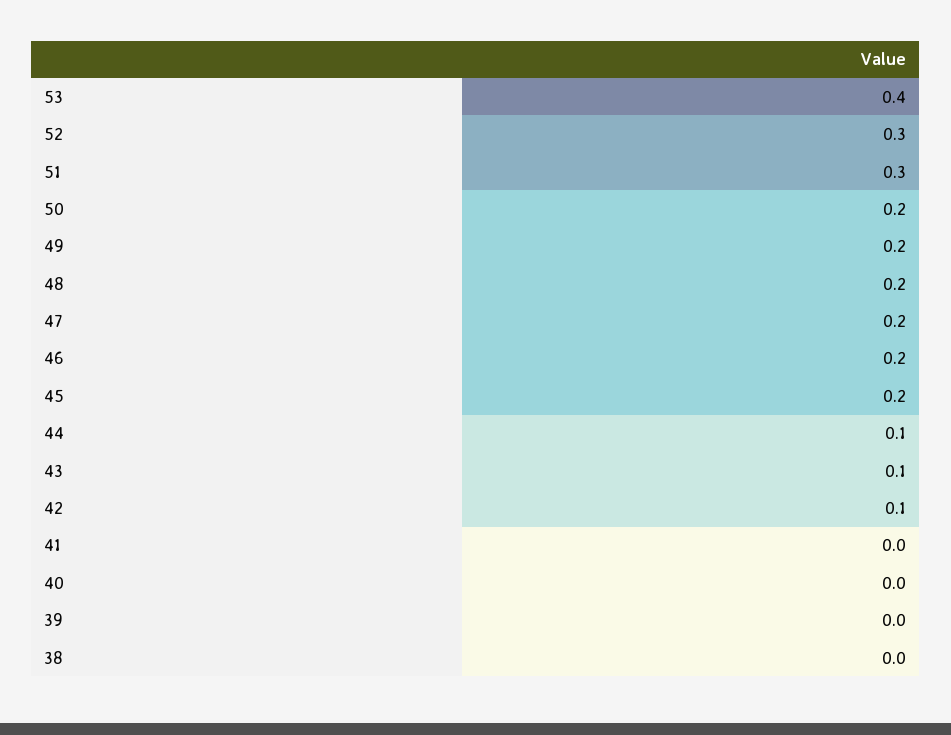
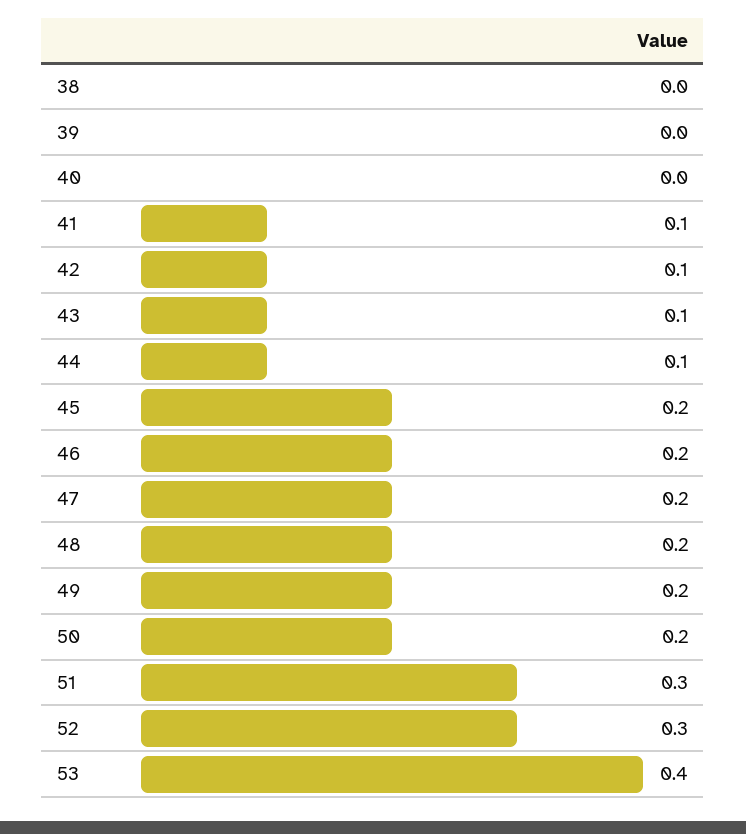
  {
    "53": 0.4,
    "52": 0.3,
    "51": 0.3,
    "50": 0.2,
    "49": 0.2,
    "48": 0.2,
    "47": 0.2,
    "46": 0.2,
    "45": 0.2,
    "44": 0.1,
    "43": 0.1,
    "42": 0.1,
-   "41": 0,
+   "41": 0.1,
    "40": 0,
    "39": 0,
    "38": 0
  }

